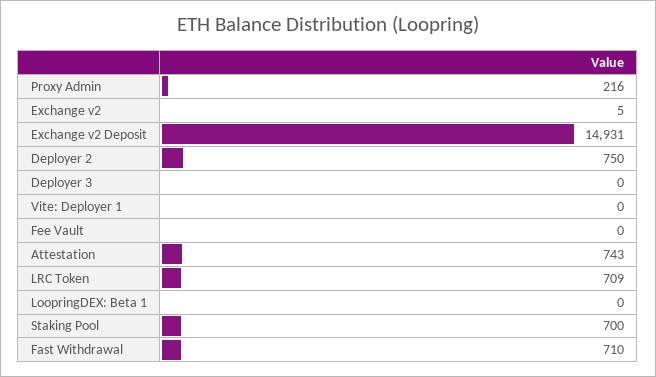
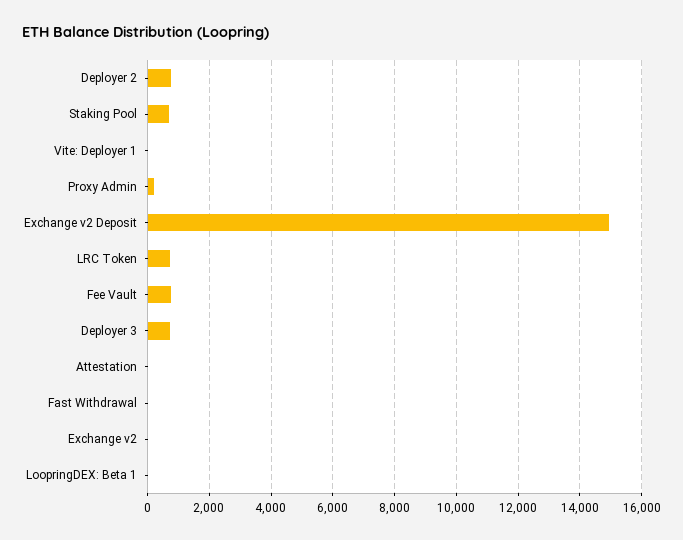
  {
    "Proxy Admin": 216,
    "Exchange v2": 5,
    "Exchange v2 Deposit": 14931,
    "Deployer 2": 750,
-   "Deployer 3": 0,
+   "Deployer 3": 800,
    "Vite: Deployer 1": 0,
-   "Fee Vault": 0,
+   "Fee Vault": 800,
-   "Attestation": 743,
+   "Attestation": 0,
    "LRC Token": 709,
    "LoopringDEX: Beta 1": 0,
    "Staking Pool": 700,
-   "Fast Withdrawal": 710
+   "Fast Withdrawal": 0
  }

